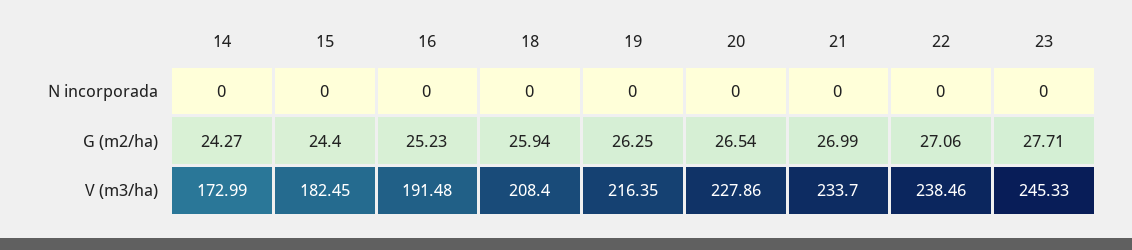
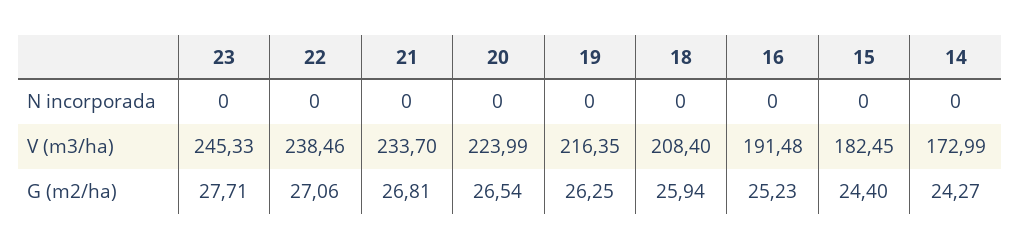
  {
    "14": {
      "N incorporada": 0,
      "G (m2/ha)": 24.27,
      "V (m3/ha)": 172.99
    },
    "15": {
      "N incorporada": 0,
      "G (m2/ha)": 24.4,
      "V (m3/ha)": 182.45
    },
    "16": {
      "N incorporada": 0,
      "G (m2/ha)": 25.23,
      "V (m3/ha)": 191.48
    },
    "18": {
      "N incorporada": 0,
      "G (m2/ha)": 25.94,
      "V (m3/ha)": 208.4
    },
    "19": {
      "N incorporada": 0,
      "G (m2/ha)": 26.25,
      "V (m3/ha)": 216.35
    },
    "20": {
      "N incorporada": 0,
      "G (m2/ha)": 26.54,
-     "V (m3/ha)": 227.86
+     "V (m3/ha)": 223.99
    },
    "21": {
      "N incorporada": 0,
-     "G (m2/ha)": 26.99,
+     "G (m2/ha)": 26.81,
      "V (m3/ha)": 233.7
    },
    "22": {
      "N incorporada": 0,
      "G (m2/ha)": 27.06,
      "V (m3/ha)": 238.46
    },
    "23": {
      "N incorporada": 0,
      "G (m2/ha)": 27.71,
      "V (m3/ha)": 245.33
    }
  }

